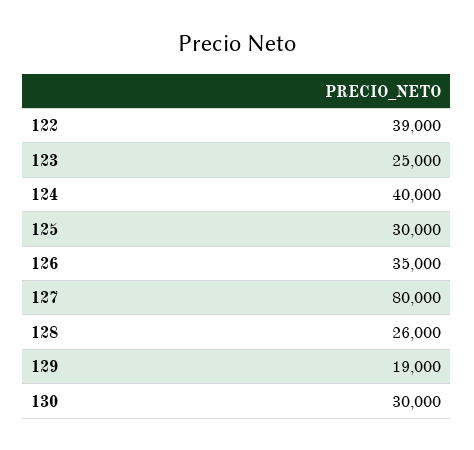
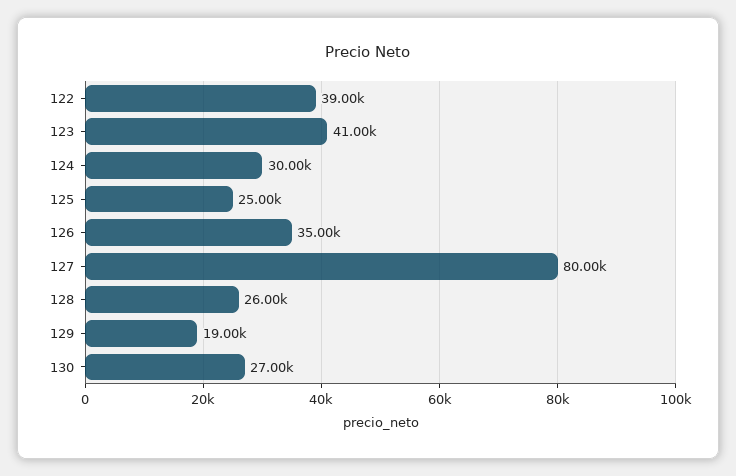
  {
    "122": 39000,
-   "123": 25000,
+   "123": 41000,
-   "124": 40000,
+   "124": 30000,
-   "125": 30000,
+   "125": 25000,
    "126": 35000,
    "127": 80000,
    "128": 26000,
    "129": 19000,
-   "130": 30000
+   "130": 27000
  }

